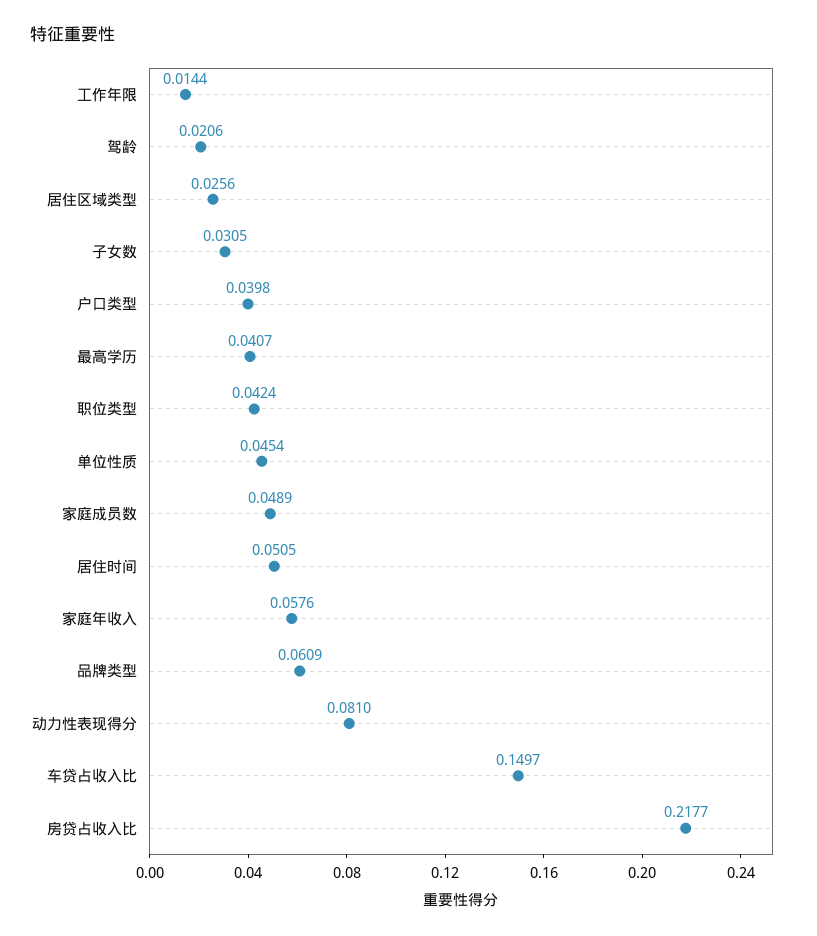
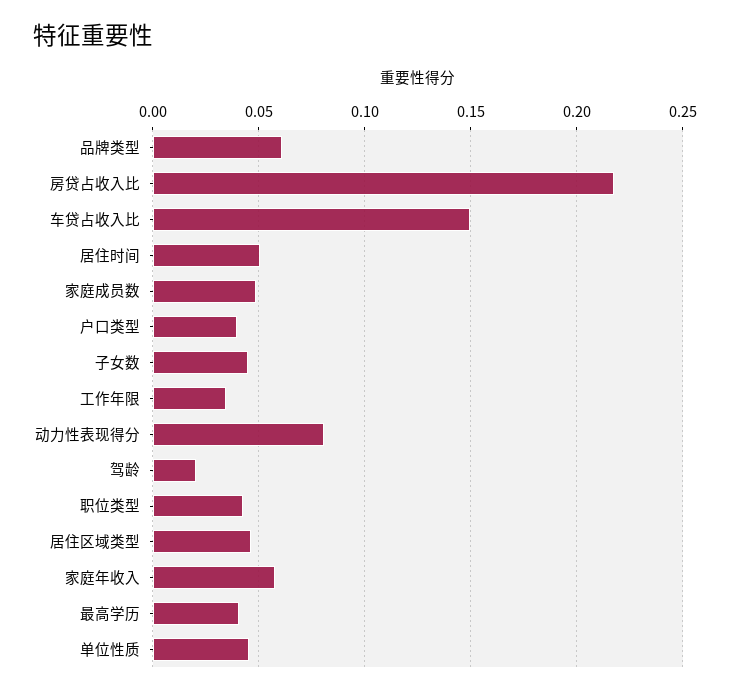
  {
-   "工作年限": 0.0144,
+   "工作年限": 0.035,
    "驾龄": 0.0206,
-   "居住区域类型": 0.0256,
+   "居住区域类型": 0.045,
-   "子女数": 0.0305,
+   "子女数": 0.045,
    "户口类型": 0.0398,
    "最高学历": 0.0407,
    "职位类型": 0.0424,
    "单位性质": 0.0454,
    "家庭成员数": 0.0489,
    "居住时间": 0.0505,
    "家庭年收入": 0.0576,
    "品牌类型": 0.0609,
    "动力性表现得分": 0.081,
    "车贷占收入比": 0.1497,
    "房贷占收入比": 0.2177
  }

